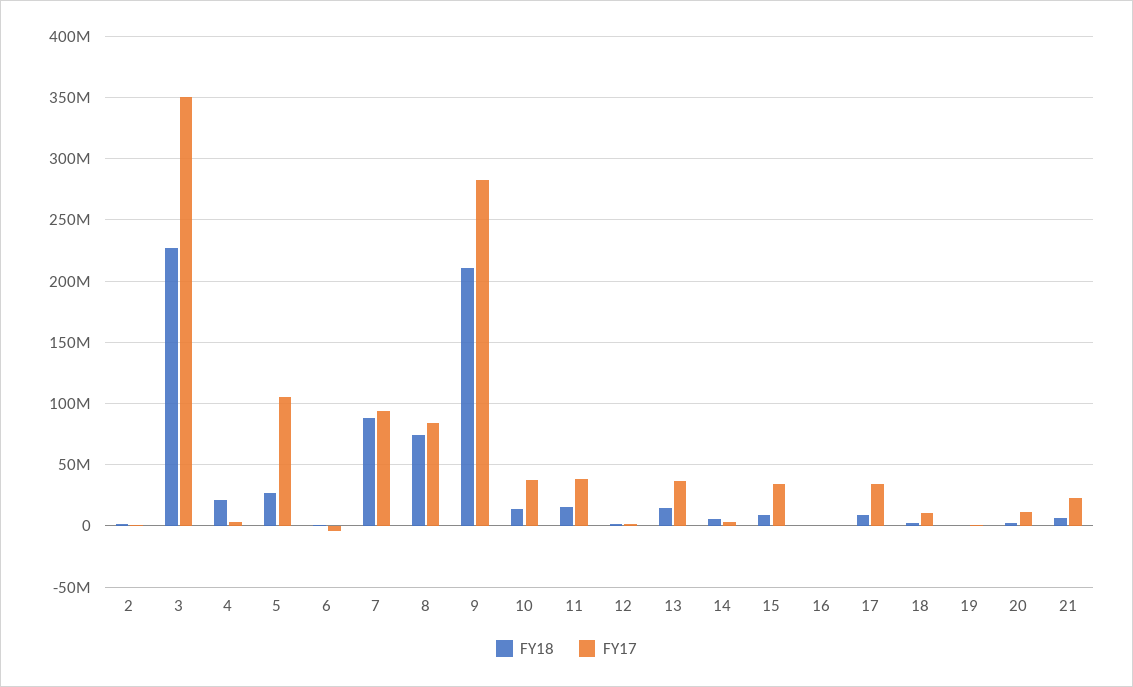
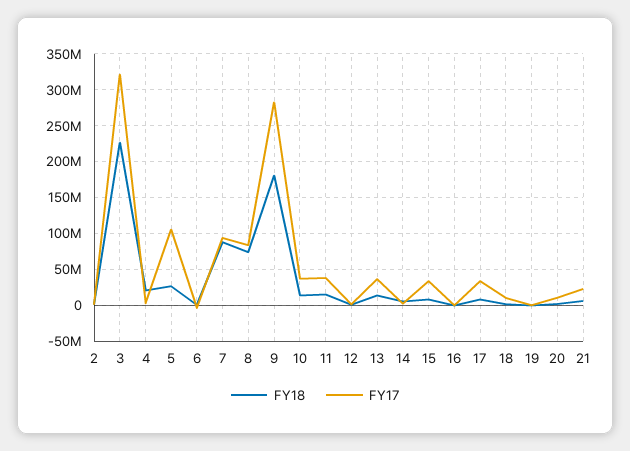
  {
    "FY18": {
      "2": 0,
      "3": 225000000,
      "4": 20000000,
      "5": 25000000,
      "6": 0,
      "7": 90000000,
      "8": 75000000,
-     "9": 210000000,
+     "9": 180000000,
      "10": 15000000,
      "11": 15000000,
      "12": 0,
      "13": 15000000,
      "14": 5000000,
      "15": 10000000,
      "16": 0,
      "17": 10000000,
      "18": 0,
      "19": 0,
      "20": 0,
      "21": 5000000
    },
    "FY17": {
      "2": 0,
-     "3": 350000000,
+     "3": 320000000,
      "4": 5000000,
      "5": 105000000,
      "6": -5000000,
      "7": 95000000,
      "8": 85000000,
      "9": 285000000,
      "10": 35000000,
      "11": 40000000,
      "12": 0,
      "13": 35000000,
      "14": 5000000,
      "15": 35000000,
      "16": 0,
      "17": 35000000,
      "18": 10000000,
      "19": 0,
      "20": 10000000,
      "21": 25000000
    }
  }

